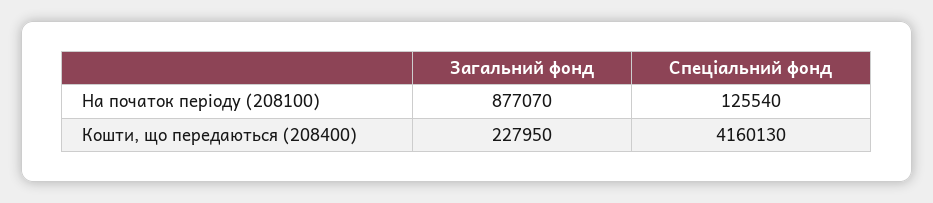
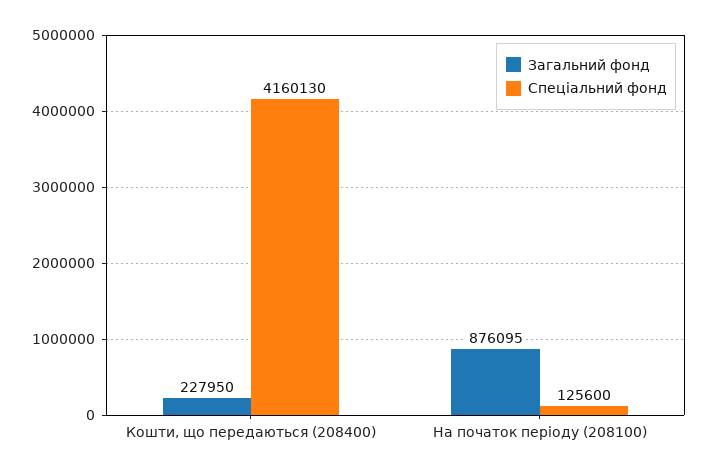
  {
    "Загальний фонд": {
-     "На початок періоду (208100)": 877070,
+     "На початок періоду (208100)": 876095,
      "Кошти, що передаються (208400)": 227950
    },
    "Спеціальний фонд": {
-     "На початок періоду (208100)": 125540,
+     "На початок періоду (208100)": 125600,
      "Кошти, що передаються (208400)": 4160130
    }
  }

